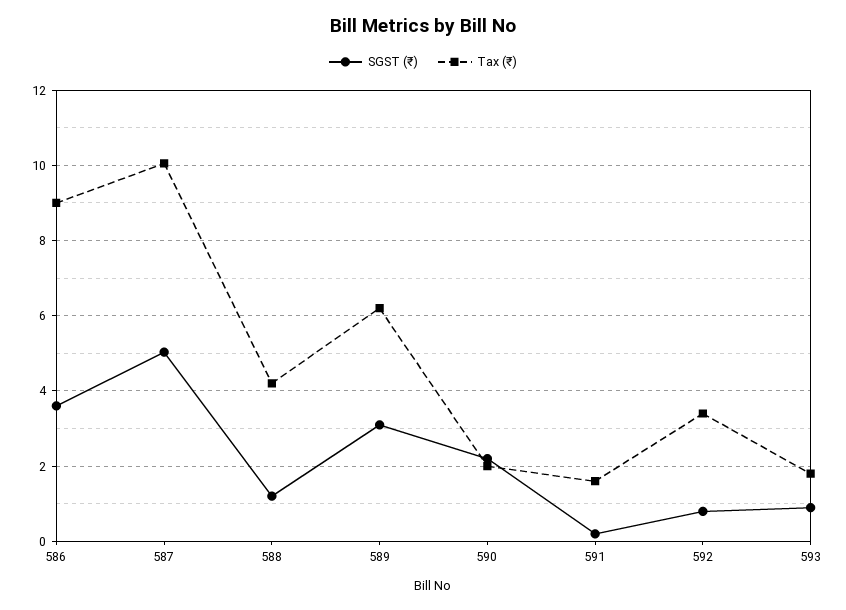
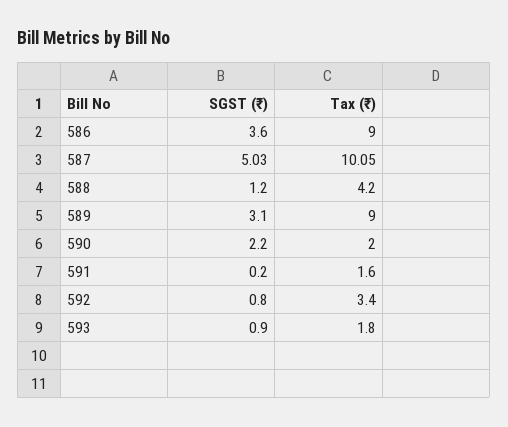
  {
    "SGST (₹)": {
      "586": 3.6,
      "587": 5.03,
      "588": 1.2,
      "589": 3.1,
      "590": 2.2,
      "591": 0.2,
      "592": 0.8,
      "593": 0.9
    },
    "Tax (₹)": {
      "586": 9,
      "587": 10.05,
      "588": 4.2,
-     "589": 6.2,
+     "589": 9,
      "590": 2,
      "591": 1.6,
      "592": 3.4,
      "593": 1.8
    }
  }

